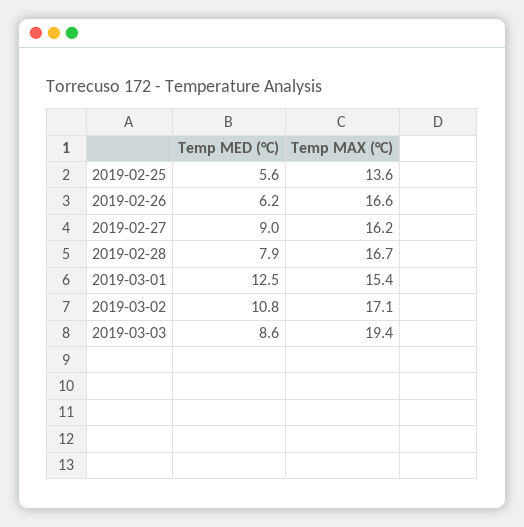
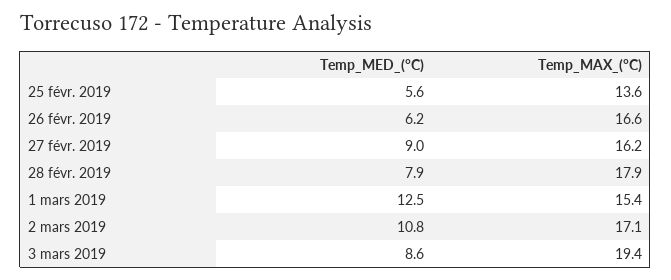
  {
    "Temp MED (°C)": {
      "2019-02-25": 5.6,
      "2019-02-26": 6.2,
      "2019-02-27": 9,
      "2019-02-28": 7.9,
      "2019-03-01": 12.5,
      "2019-03-02": 10.8,
      "2019-03-03": 8.6
    },
    "Temp MAX (°C)": {
      "2019-02-25": 13.6,
      "2019-02-26": 16.6,
      "2019-02-27": 16.2,
-     "2019-02-28": 16.7,
+     "2019-02-28": 17.9,
      "2019-03-01": 15.4,
      "2019-03-02": 17.1,
      "2019-03-03": 19.4
    }
  }

